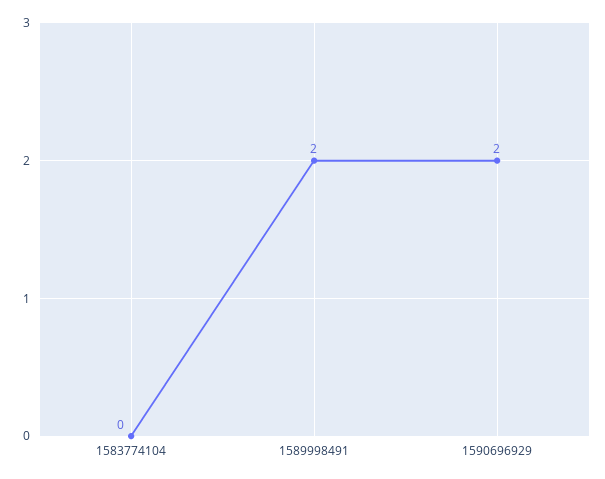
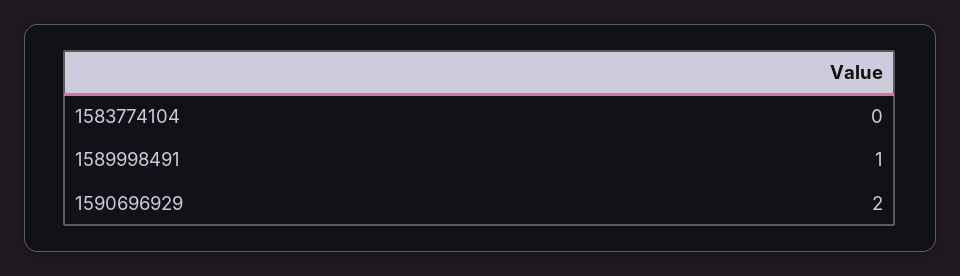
  {
    "1583774104": 0,
-   "1589998491": 2,
+   "1589998491": 1,
    "1590696929": 2
  }

